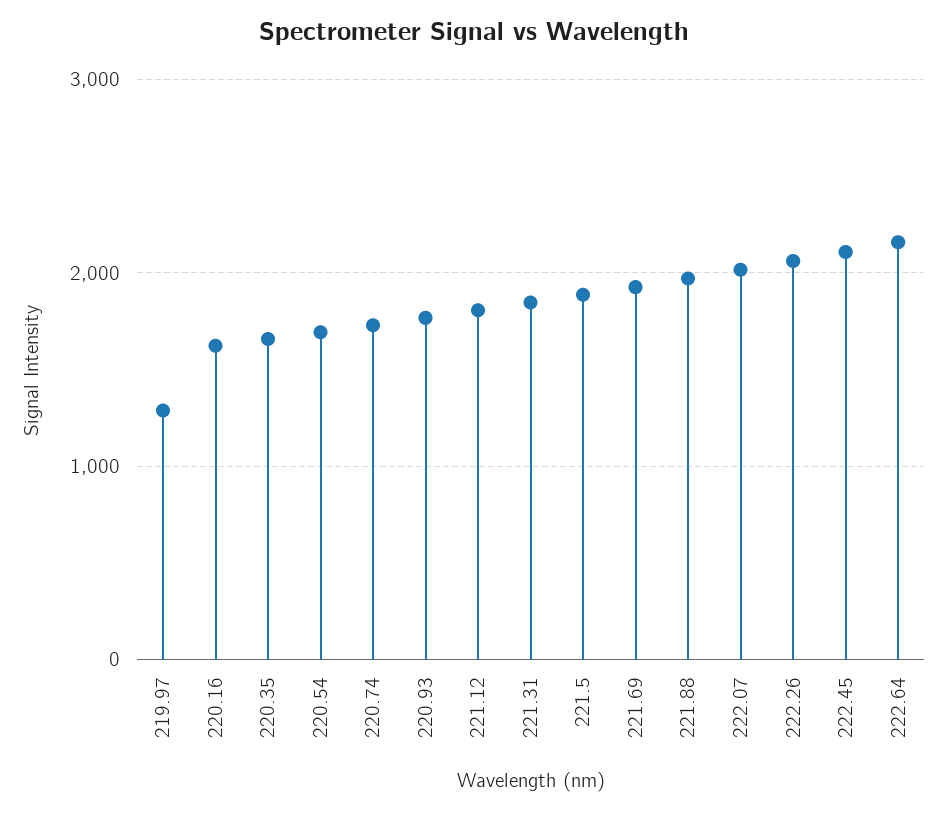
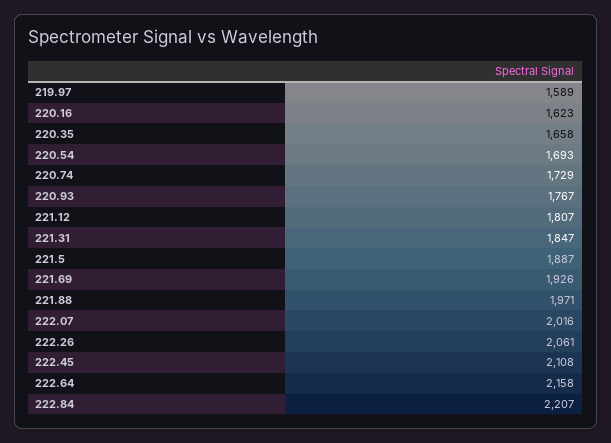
  {
-   "219.97": 1300,
+   "219.97": 1589,
    "220.16": 1623,
    "220.35": 1658,
    "220.54": 1693,
    "220.74": 1729,
    "220.93": 1767,
    "221.12": 1807,
    "221.31": 1847,
    "221.5": 1887,
    "221.69": 1926,
    "221.88": 1971,
    "222.07": 2016,
    "222.26": 2061,
    "222.45": 2108,
-   "222.64": 2158
+   "222.64": 2158,
+   "222.84": 2207
  }

